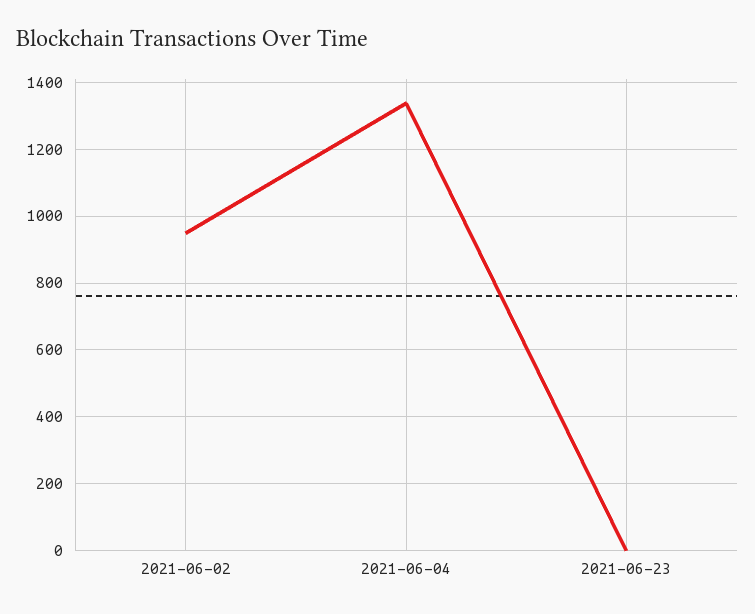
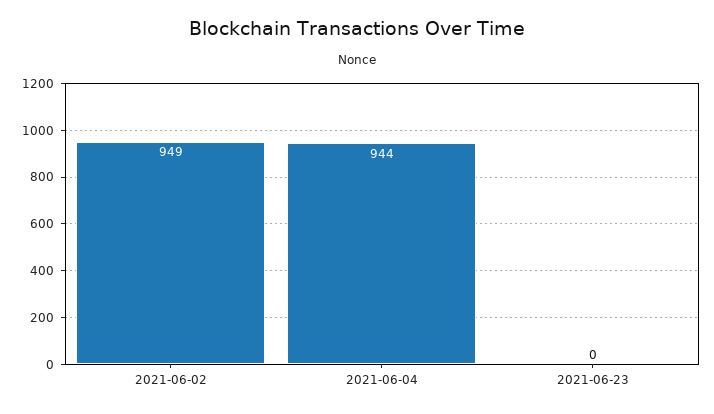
  {
    "2021-06-02": 949,
-   "2021-06-04": 1340,
+   "2021-06-04": 944,
    "2021-06-23": 0
  }

